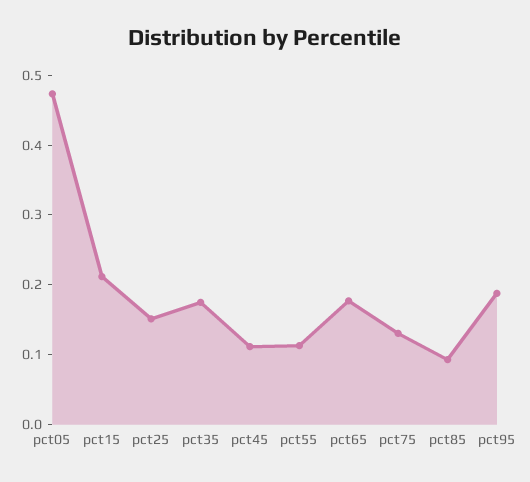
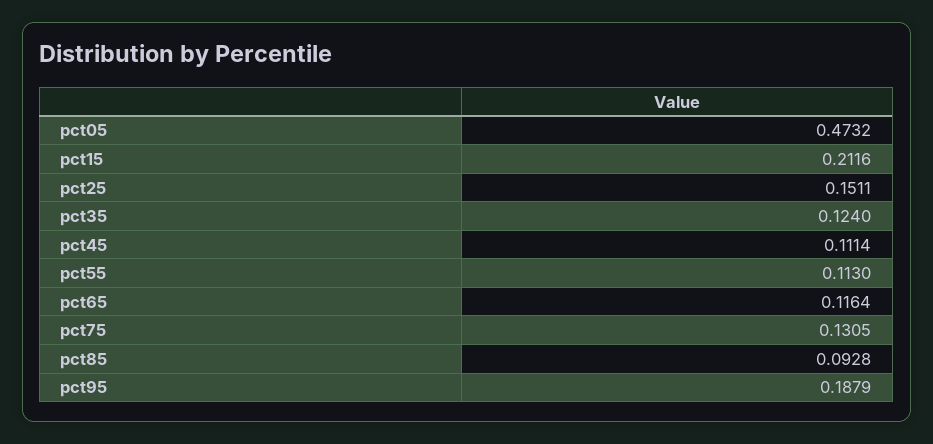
  {
    "pct05": 0.4732,
    "pct15": 0.2116,
    "pct25": 0.1511,
-   "pct35": 0.18,
+   "pct35": 0.124,
    "pct45": 0.1114,
    "pct55": 0.113,
-   "pct65": 0.18,
+   "pct65": 0.1164,
    "pct75": 0.1305,
    "pct85": 0.0928,
    "pct95": 0.1879
  }

